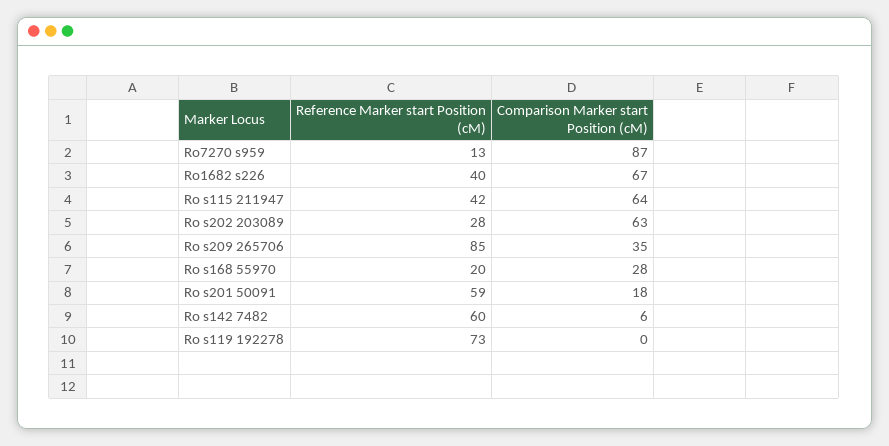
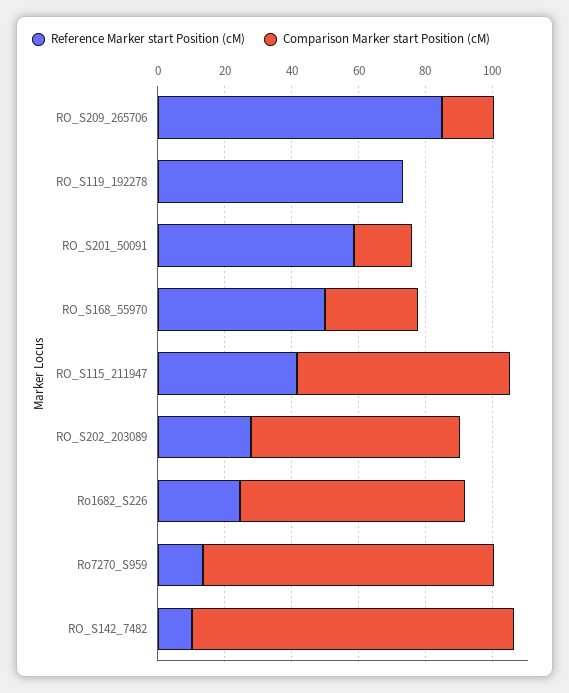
  {
    "Reference Marker start Position (cM)": {
      "Ro7270 s959": 13,
-     "Ro1682 s226": 40,
+     "Ro1682 s226": 25,
      "Ro s115 211947": 42,
      "Ro s202 203089": 28,
      "Ro s209 265706": 85,
-     "Ro s168 55970": 20,
+     "Ro s168 55970": 50,
      "Ro s201 50091": 59,
-     "Ro s142 7482": 60,
+     "Ro s142 7482": 10,
      "Ro s119 192278": 73
    },
    "Comparison Marker start Position (cM)": {
      "Ro7270 s959": 87,
      "Ro1682 s226": 67,
      "Ro s115 211947": 64,
      "Ro s202 203089": 63,
-     "Ro s209 265706": 35,
+     "Ro s209 265706": 15,
      "Ro s168 55970": 28,
      "Ro s201 50091": 18,
-     "Ro s142 7482": 6,
+     "Ro s142 7482": 95,
      "Ro s119 192278": 0
    }
  }

